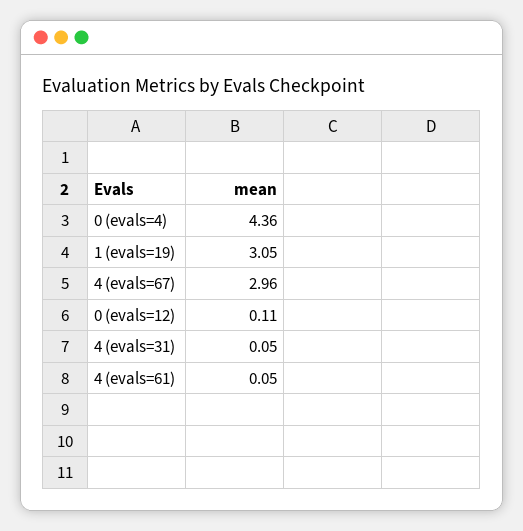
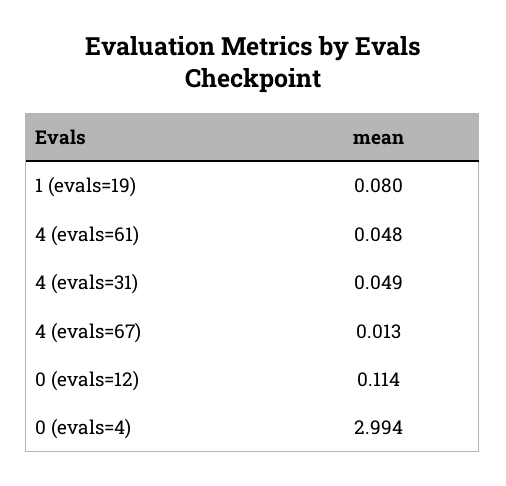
  {
-   "0 (evals=4)": 4.36,
+   "0 (evals=4)": 2.994,
-   "1 (evals=19)": 3.05,
+   "1 (evals=19)": 0.08,
-   "4 (evals=67)": 2.96,
+   "4 (evals=67)": 0.013,
    "0 (evals=12)": 0.114,
    "4 (evals=31)": 0.049,
    "4 (evals=61)": 0.048
  }

